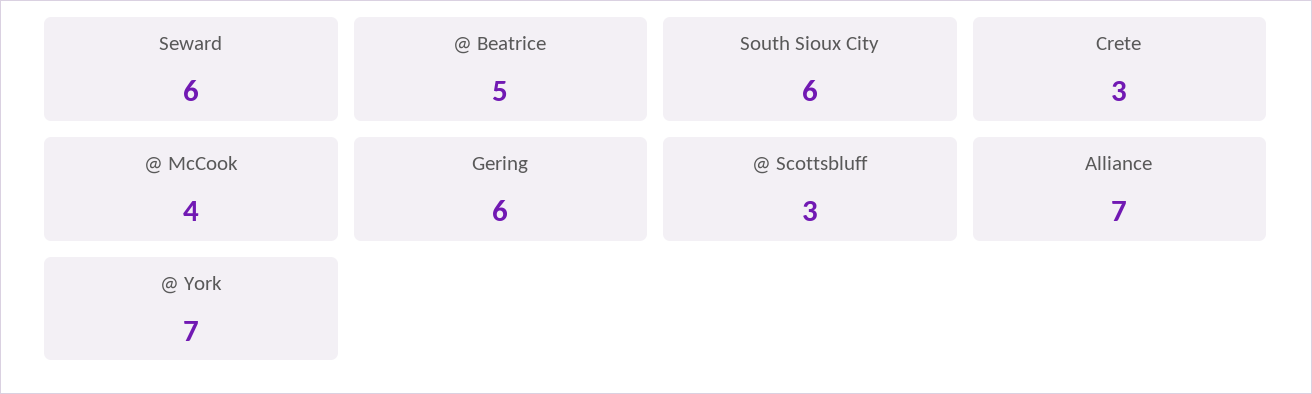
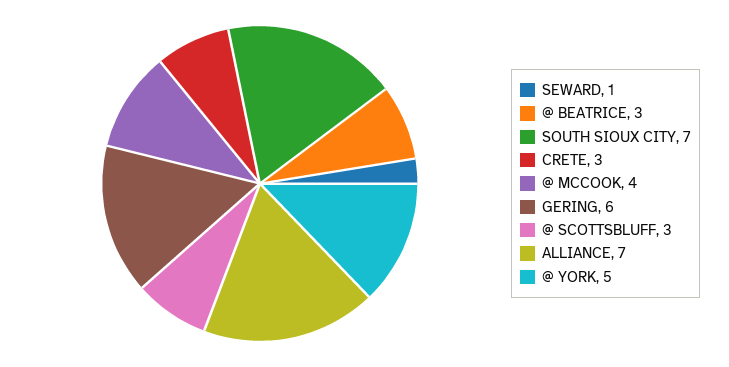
  {
-   "Seward": 6,
+   "Seward": 1,
-   "@ Beatrice": 5,
+   "@ Beatrice": 3,
-   "South Sioux City": 6,
+   "South Sioux City": 7,
    "Crete": 3,
    "@ McCook": 4,
    "Gering": 6,
    "@ Scottsbluff": 3,
    "Alliance": 7,
-   "@ York": 7
+   "@ York": 5
  }

